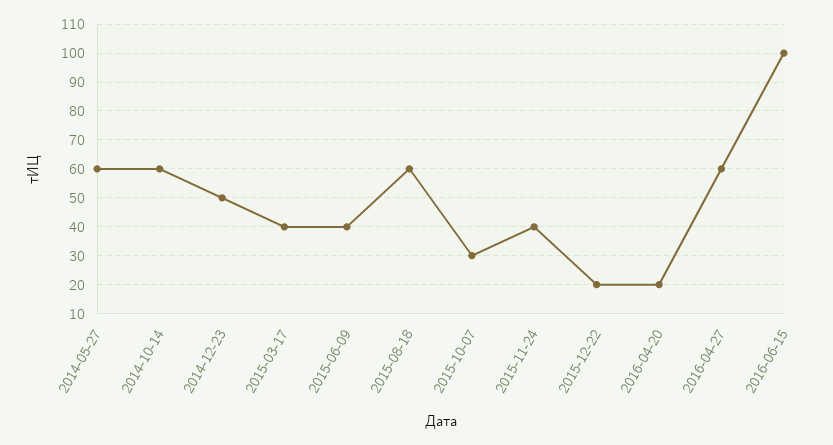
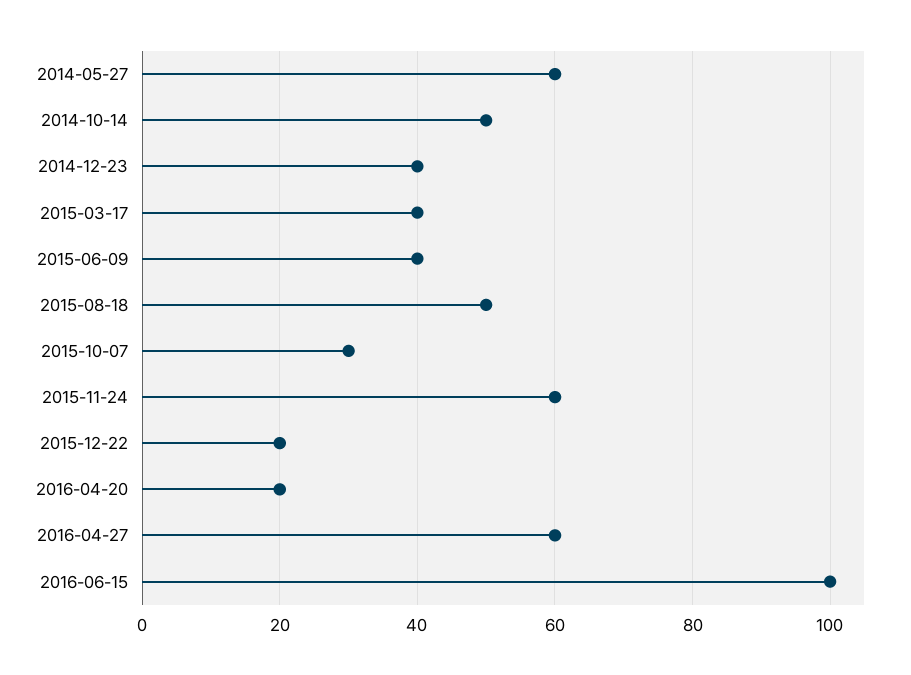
  {
    "2014-05-27": 60,
-   "2014-10-14": 60,
+   "2014-10-14": 50,
-   "2014-12-23": 50,
+   "2014-12-23": 40,
    "2015-03-17": 40,
    "2015-06-09": 40,
-   "2015-08-18": 60,
+   "2015-08-18": 50,
    "2015-10-07": 30,
-   "2015-11-24": 40,
+   "2015-11-24": 60,
    "2015-12-22": 20,
    "2016-04-20": 20,
    "2016-04-27": 60,
    "2016-06-15": 100
  }

